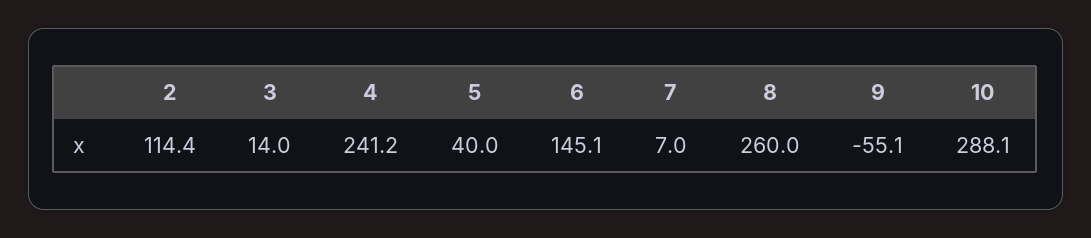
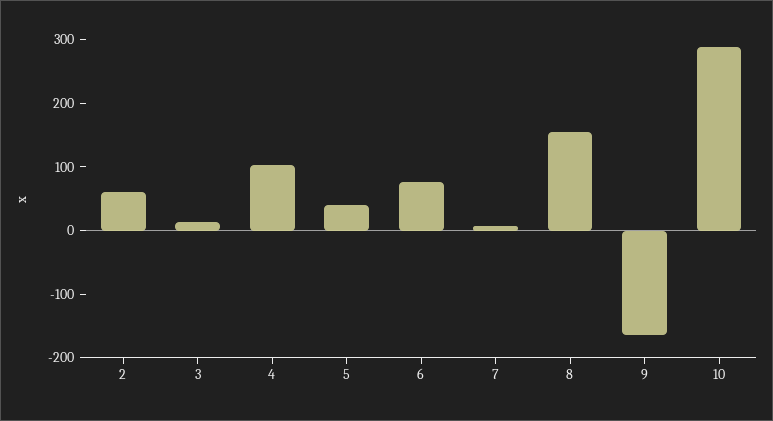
  {
-   "2": 114.4,
+   "2": 60,
    "3": 14,
-   "4": 241.2,
+   "4": 100,
    "5": 40,
-   "6": 145.1,
+   "6": 80,
    "7": 7,
-   "8": 260,
+   "8": 160,
-   "9": -55.1,
+   "9": -160,
    "10": 288.1
  }

